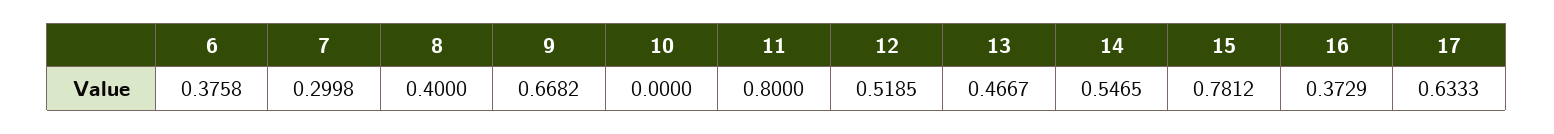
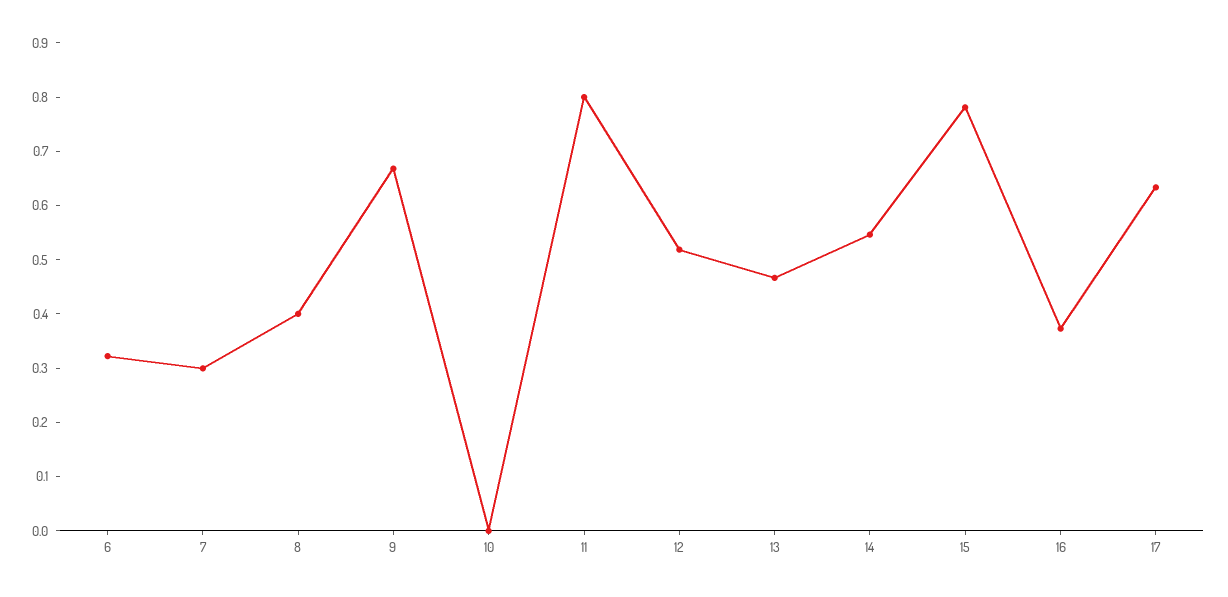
  {
-   "6": 0.3758,
+   "6": 0.32,
    "7": 0.2998,
    "8": 0.4,
    "9": 0.6682,
    "10": 0,
    "11": 0.8,
    "12": 0.5185,
    "13": 0.4667,
    "14": 0.5465,
    "15": 0.7812,
    "16": 0.3729,
    "17": 0.6333
  }

